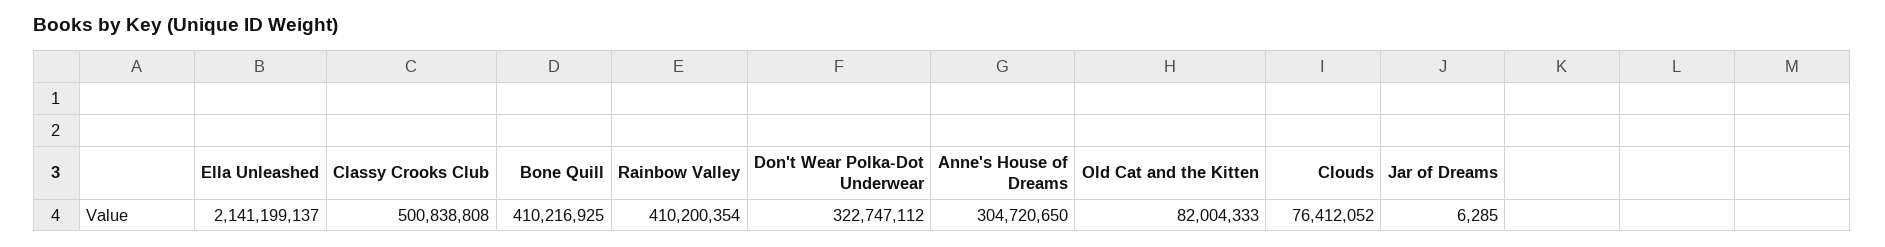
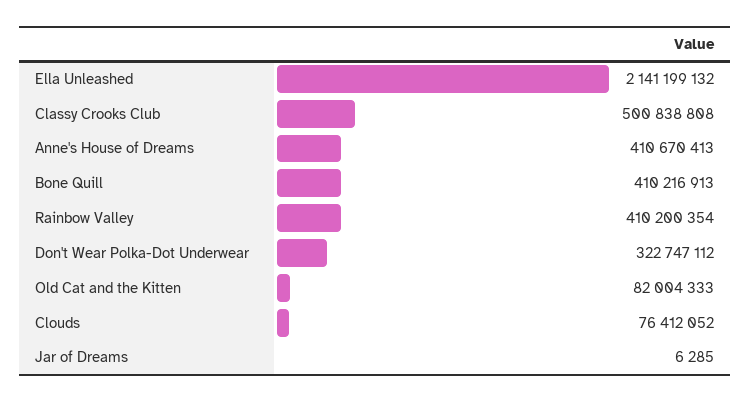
  {
-   "Ella Unleashed": 2141199137,
+   "Ella Unleashed": 2141199132,
    "Classy Crooks Club": 500838808,
-   "Bone Quill": 410216925,
+   "Bone Quill": 410216913,
    "Rainbow Valley": 410200354,
    "Don't Wear Polka-Dot Underwear": 322747112,
-   "Anne's House of Dreams": 304720650,
+   "Anne's House of Dreams": 410670413,
    "Old Cat and the Kitten": 82004333,
    "Clouds": 76412052,
    "Jar of Dreams": 6285
  }

